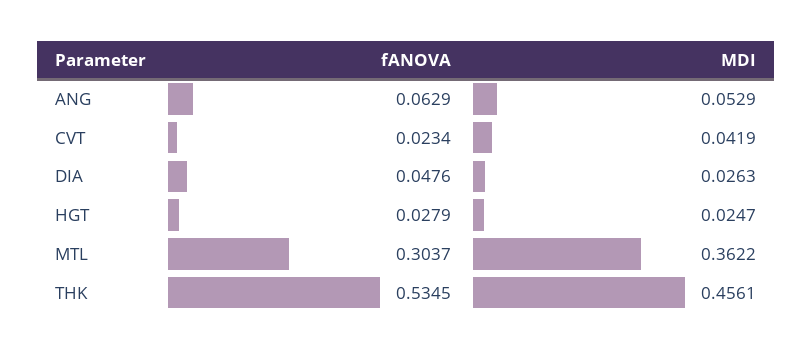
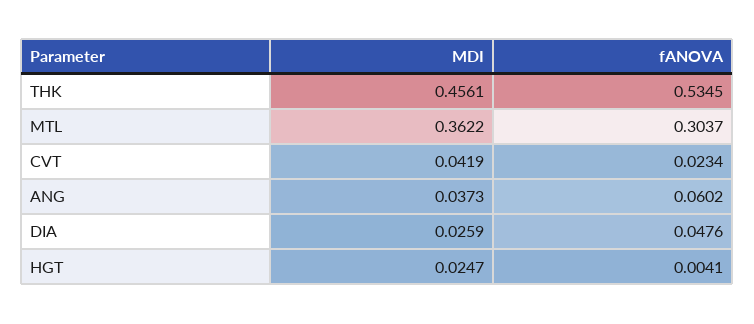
  {
    "fANOVA": {
-     "ANG": 0.0629,
+     "ANG": 0.0602,
      "CVT": 0.0234,
      "DIA": 0.0476,
-     "HGT": 0.0279,
+     "HGT": 0.0041,
      "MTL": 0.3037,
      "THK": 0.5345
    },
    "MDI": {
-     "ANG": 0.0529,
+     "ANG": 0.0373,
      "CVT": 0.0419,
-     "DIA": 0.0263,
+     "DIA": 0.0259,
      "HGT": 0.0247,
      "MTL": 0.3622,
      "THK": 0.4561
    }
  }

